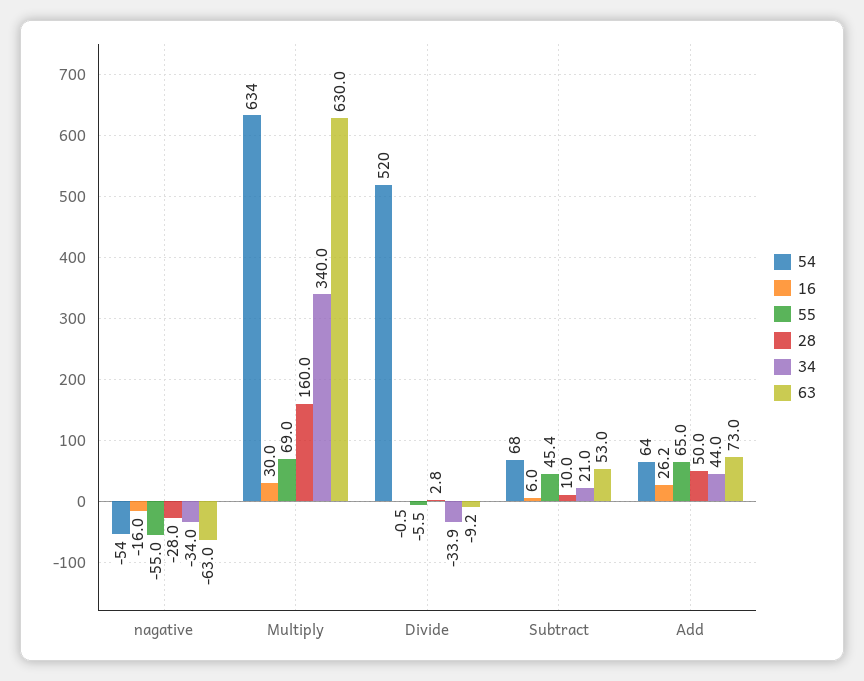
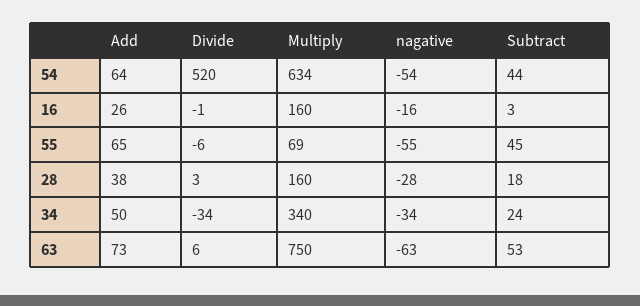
  {
    "54": {
      "nagative": -54,
      "Multiply": 634,
      "Divide": 520,
-     "Subtract": 68,
+     "Subtract": 44,
      "Add": 64
    },
    "16": {
      "nagative": -16,
-     "Multiply": 30,
+     "Multiply": 160,
      "Divide": -0.5,
-     "Subtract": 6,
+     "Subtract": 3,
      "Add": 26.2
    },
    "55": {
      "nagative": -55,
      "Multiply": 69,
      "Divide": -5.5,
      "Subtract": 45.4,
      "Add": 65
    },
    "28": {
      "nagative": -28,
      "Multiply": 160,
      "Divide": 2.8,
-     "Subtract": 10,
+     "Subtract": 18,
-     "Add": 50
+     "Add": 38
    },
    "34": {
      "nagative": -34,
      "Multiply": 340,
      "Divide": -33.9,
-     "Subtract": 21,
+     "Subtract": 24,
-     "Add": 44
+     "Add": 50
    },
    "63": {
      "nagative": -63,
-     "Multiply": 630,
+     "Multiply": 750,
-     "Divide": -9.2,
+     "Divide": 6,
      "Subtract": 53,
      "Add": 73
    }
  }

